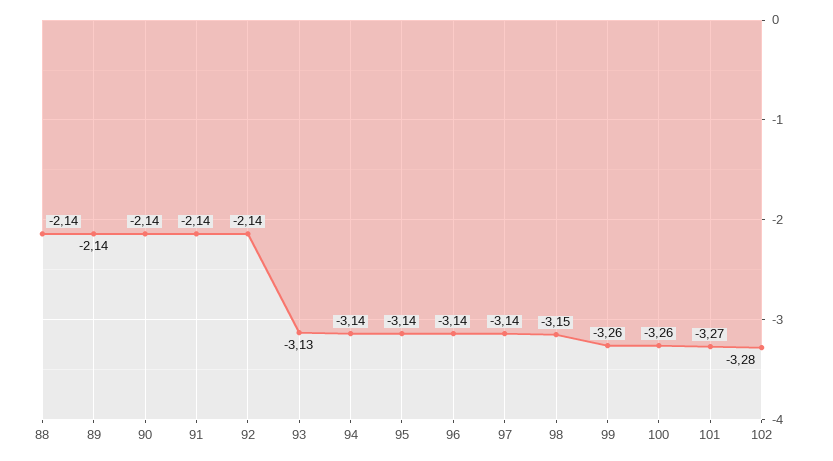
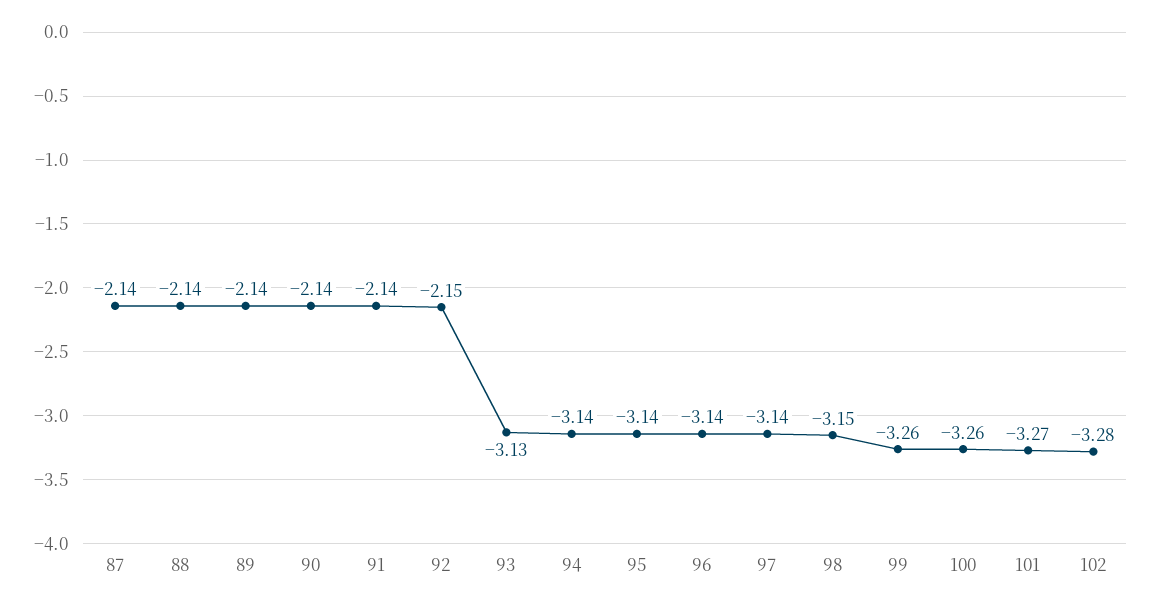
  {
    "88": -2.14,
    "89": -2.14,
    "90": -2.14,
    "91": -2.14,
-   "92": -2.14,
+   "92": -2.15,
    "93": -3.13,
    "94": -3.14,
    "95": -3.14,
    "96": -3.14,
    "97": -3.14,
    "98": -3.15,
    "99": -3.26,
    "100": -3.26,
    "101": -3.27,
-   "102": -3.28
+   "102": -3.28,
+   "87": -2.14
  }

